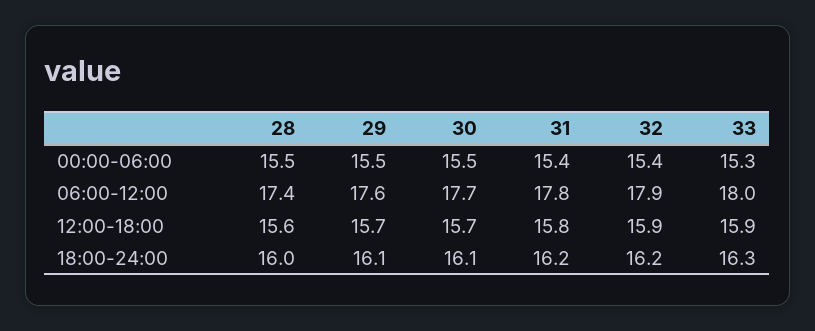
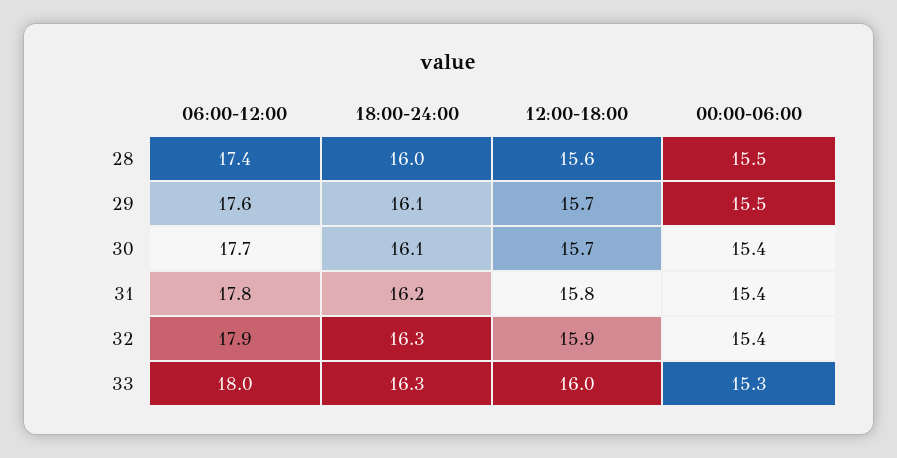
  {
    "28": {
      "00:00-06:00": 15.5,
      "06:00-12:00": 17.4,
      "12:00-18:00": 15.6,
      "18:00-24:00": 16
    },
    "29": {
      "00:00-06:00": 15.5,
      "06:00-12:00": 17.6,
      "12:00-18:00": 15.7,
      "18:00-24:00": 16.1
    },
    "30": {
-     "00:00-06:00": 15.5,
+     "00:00-06:00": 15.4,
      "06:00-12:00": 17.7,
      "12:00-18:00": 15.7,
      "18:00-24:00": 16.1
    },
    "31": {
      "00:00-06:00": 15.4,
      "06:00-12:00": 17.8,
      "12:00-18:00": 15.8,
      "18:00-24:00": 16.2
    },
    "32": {
      "00:00-06:00": 15.4,
      "06:00-12:00": 17.9,
      "12:00-18:00": 15.9,
-     "18:00-24:00": 16.2
+     "18:00-24:00": 16.3
    },
    "33": {
      "00:00-06:00": 15.3,
      "06:00-12:00": 18,
-     "12:00-18:00": 15.9,
+     "12:00-18:00": 16,
      "18:00-24:00": 16.3
    }
  }

